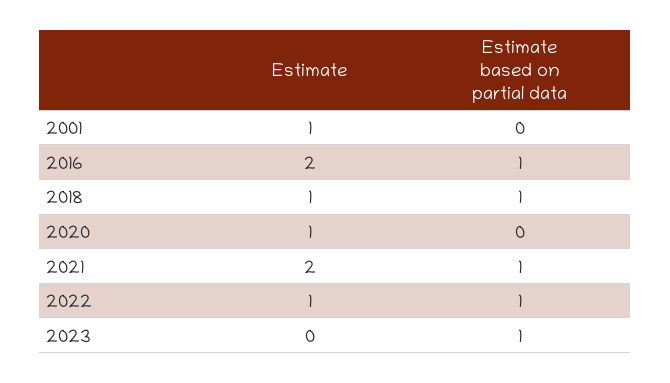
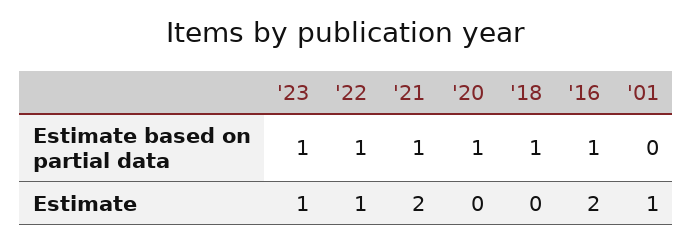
  {
    "Estimate": {
      "2001": 1,
      "2016": 2,
-     "2018": 1,
+     "2018": 0,
-     "2020": 1,
+     "2020": 0,
      "2021": 2,
      "2022": 1,
-     "2023": 0
+     "2023": 1
    },
    "Estimate based on partial data": {
      "2001": 0,
      "2016": 1,
      "2018": 1,
-     "2020": 0,
+     "2020": 1,
      "2021": 1,
      "2022": 1,
      "2023": 1
    }
  }

